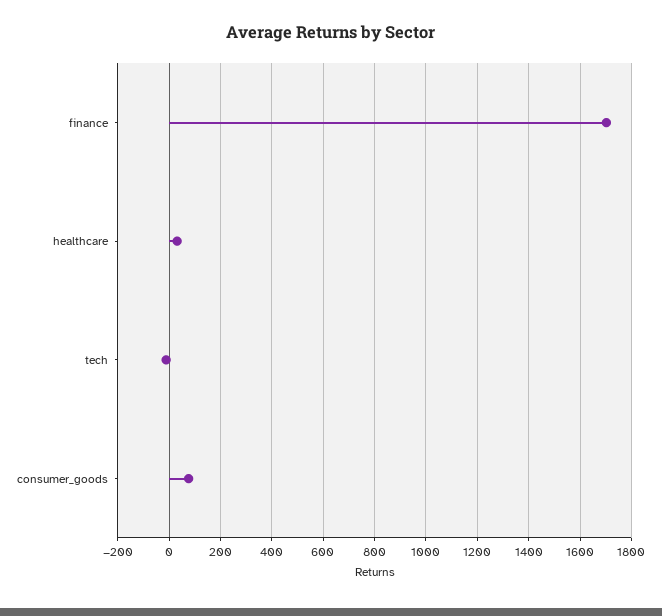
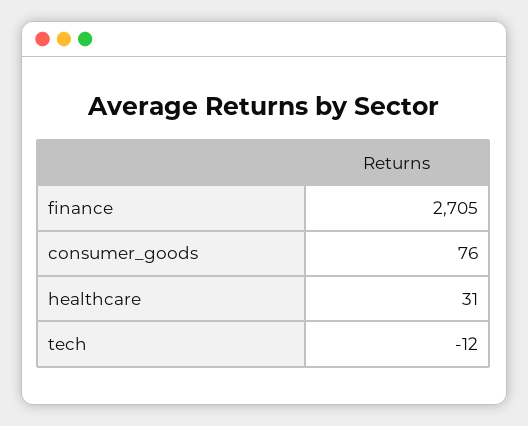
  {
-   "finance": 1700,
+   "finance": 2705,
    "healthcare": 31,
    "tech": -12,
    "consumer_goods": 76
  }

